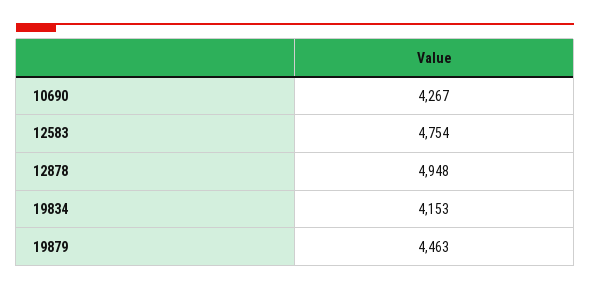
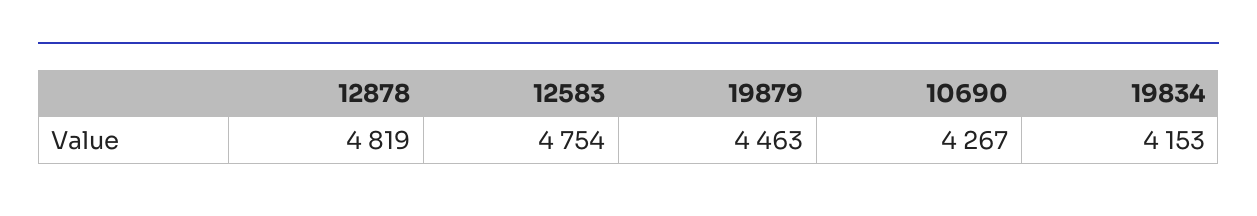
  {
    "10690": 4267,
    "12583": 4754,
-   "12878": 4948,
+   "12878": 4819,
    "19834": 4153,
    "19879": 4463
  }

